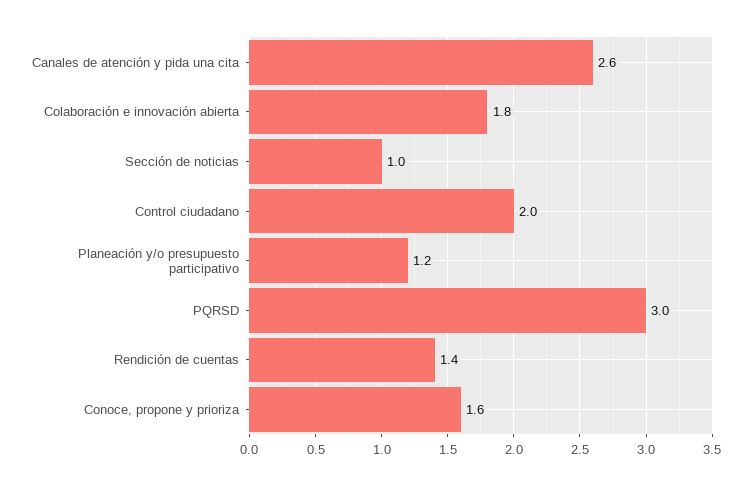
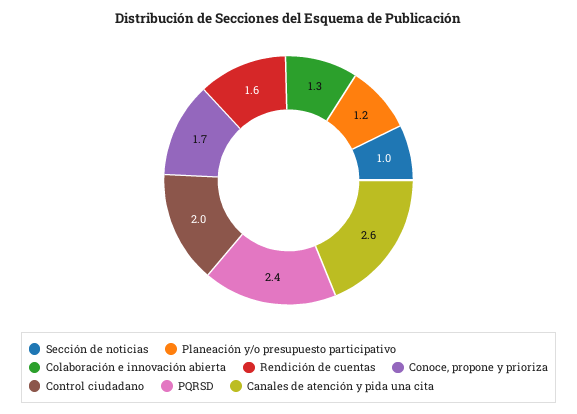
  {
    "Canales de atención y pida una cita": 2.6,
-   "Colaboración e innovación abierta": 1.8,
+   "Colaboración e innovación abierta": 1.3,
    "Sección de noticias": 1,
    "Control ciudadano": 2,
    "Planeación y/o presupuesto participativo": 1.2,
-   "PQRSD": 3,
+   "PQRSD": 2.4,
-   "Rendición de cuentas": 1.4,
+   "Rendición de cuentas": 1.6,
-   "Conoce, propone y prioriza": 1.6
+   "Conoce, propone y prioriza": 1.7
  }

